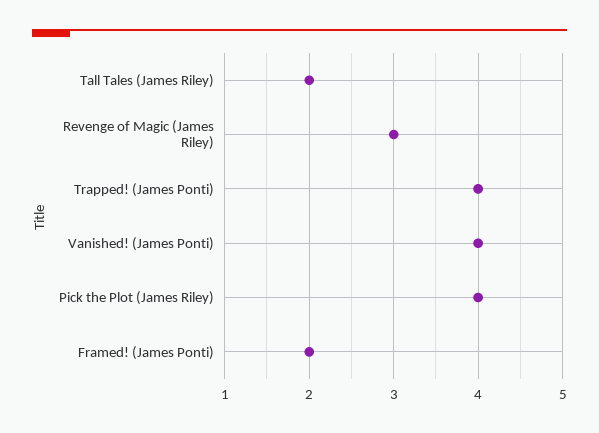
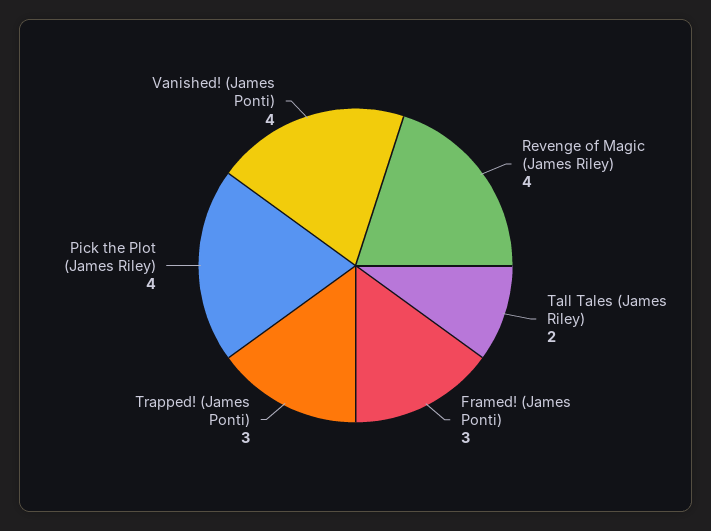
  {
    "Tall Tales (James Riley)": 2,
-   "Revenge of Magic (James Riley)": 3,
+   "Revenge of Magic (James Riley)": 4,
-   "Trapped! (James Ponti)": 4,
+   "Trapped! (James Ponti)": 3,
    "Vanished! (James Ponti)": 4,
    "Pick the Plot (James Riley)": 4,
-   "Framed! (James Ponti)": 2
+   "Framed! (James Ponti)": 3
  }

